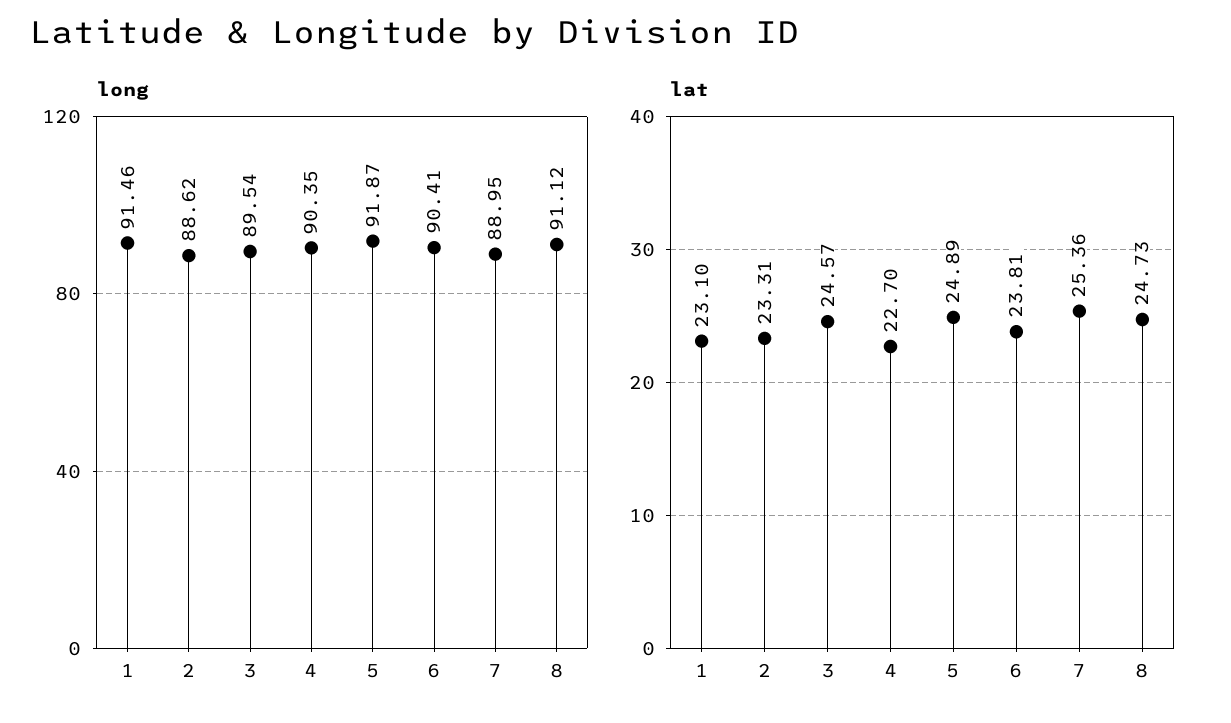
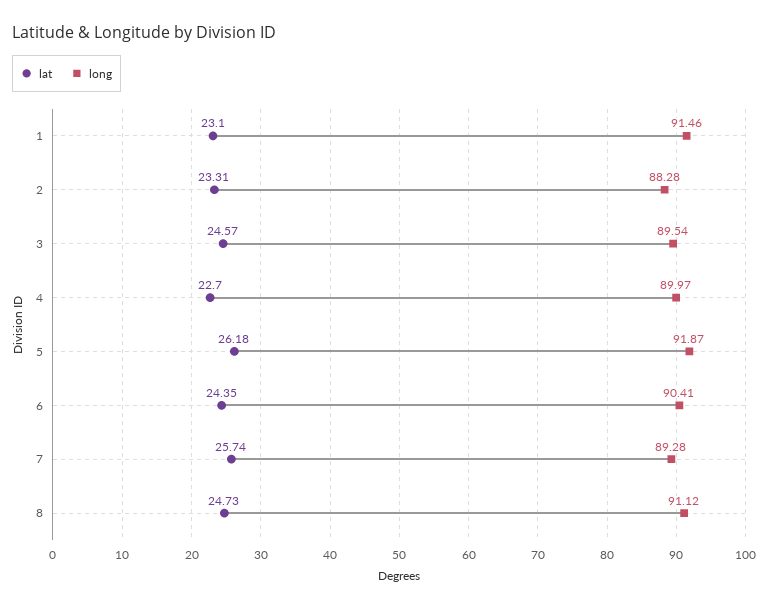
  {
    "long": {
      "1": 91.46,
-     "2": 88.62,
+     "2": 88.28,
      "3": 89.54,
-     "4": 90.35,
+     "4": 89.97,
      "5": 91.87,
      "6": 90.41,
-     "7": 88.95,
+     "7": 89.28,
      "8": 91.12
    },
    "lat": {
      "1": 23.1,
      "2": 23.31,
      "3": 24.57,
      "4": 22.7,
-     "5": 24.89,
+     "5": 26.18,
-     "6": 23.81,
+     "6": 24.35,
-     "7": 25.36,
+     "7": 25.74,
      "8": 24.73
    }
  }

